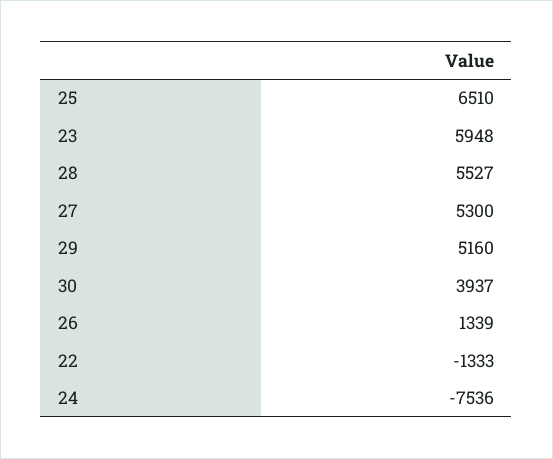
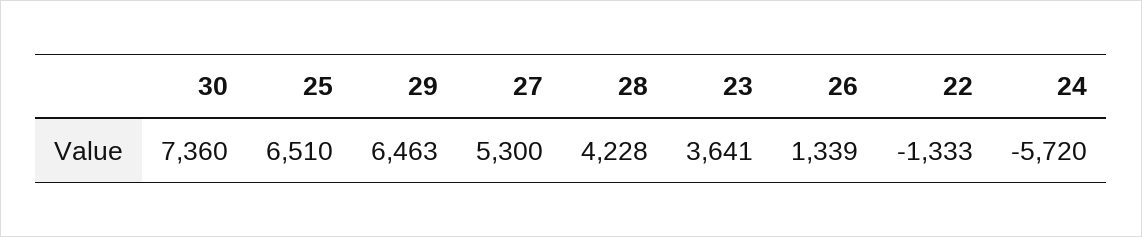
  {
    "25": 6510,
-   "23": 5948,
+   "23": 3641,
-   "28": 5527,
+   "28": 4228,
    "27": 5300,
-   "29": 5160,
+   "29": 6463,
-   "30": 3937,
+   "30": 7360,
    "26": 1339,
    "22": -1333,
-   "24": -7536
+   "24": -5720
  }

